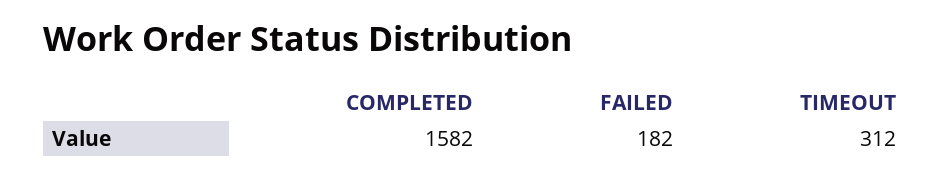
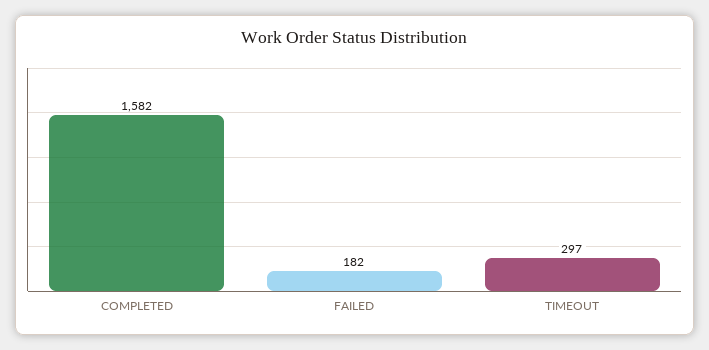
  {
    "COMPLETED": 1582,
    "FAILED": 182,
-   "TIMEOUT": 312
+   "TIMEOUT": 297
  }

